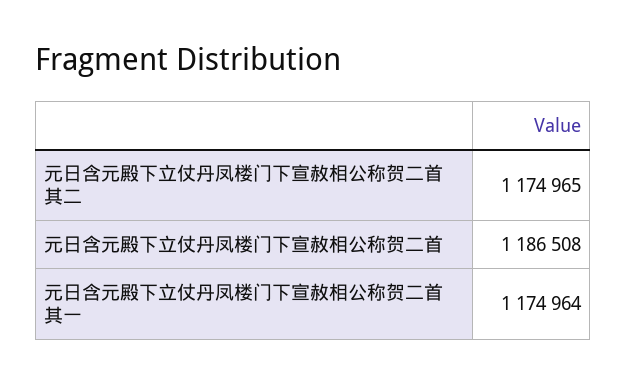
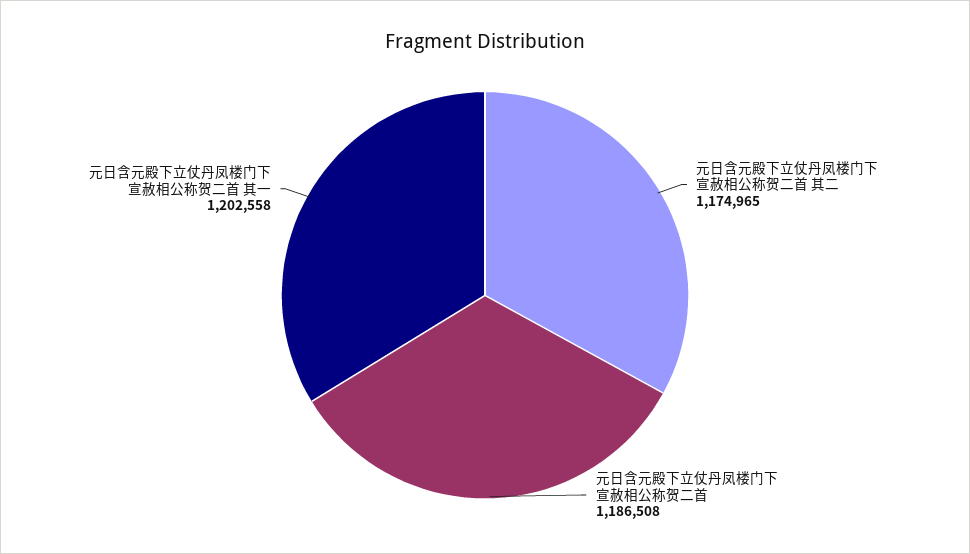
  {
    "元日含元殿下立仗丹凤楼门下宣赦相公称贺二首 其二": 1174965,
    "元日含元殿下立仗丹凤楼门下宣赦相公称贺二首": 1186508,
-   "元日含元殿下立仗丹凤楼门下宣赦相公称贺二首 其一": 1174964
+   "元日含元殿下立仗丹凤楼门下宣赦相公称贺二首 其一": 1202558
  }

